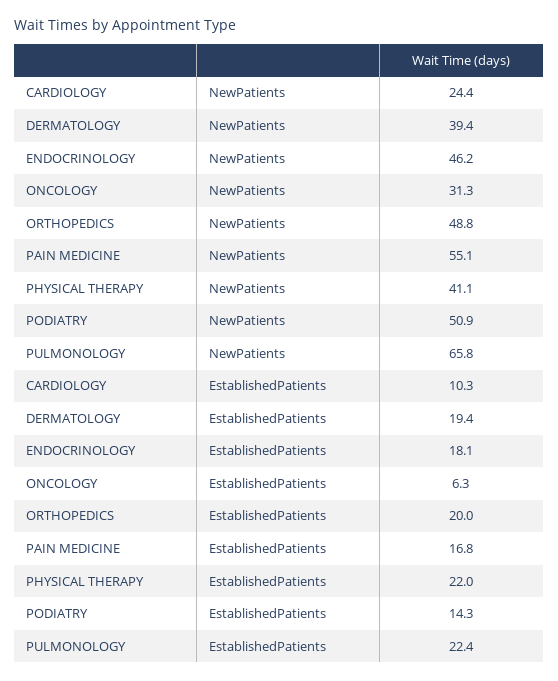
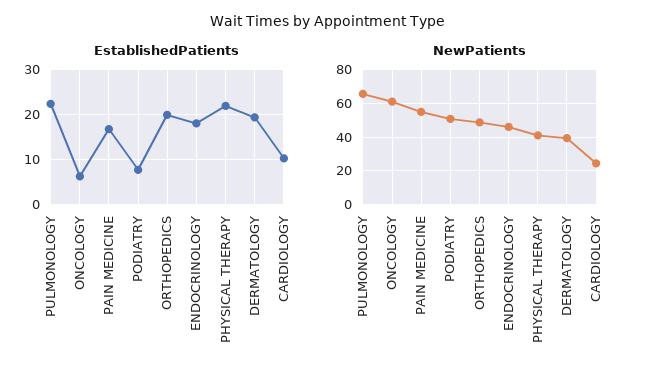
  {
    "NewPatients": {
      "CARDIOLOGY": 24.4,
      "DERMATOLOGY": 39.4,
      "ENDOCRINOLOGY": 46.2,
-     "ONCOLOGY": 31.3,
+     "ONCOLOGY": 60,
      "ORTHOPEDICS": 48.8,
      "PAIN MEDICINE": 55.1,
      "PHYSICAL THERAPY": 41.1,
      "PODIATRY": 50.9,
      "PULMONOLOGY": 65.8
    },
    "EstablishedPatients": {
      "CARDIOLOGY": 10.3,
      "DERMATOLOGY": 19.4,
      "ENDOCRINOLOGY": 18.1,
      "ONCOLOGY": 6.3,
      "ORTHOPEDICS": 20,
      "PAIN MEDICINE": 16.8,
      "PHYSICAL THERAPY": 22,
-     "PODIATRY": 14.3,
+     "PODIATRY": 8,
      "PULMONOLOGY": 22.4
    }
  }

